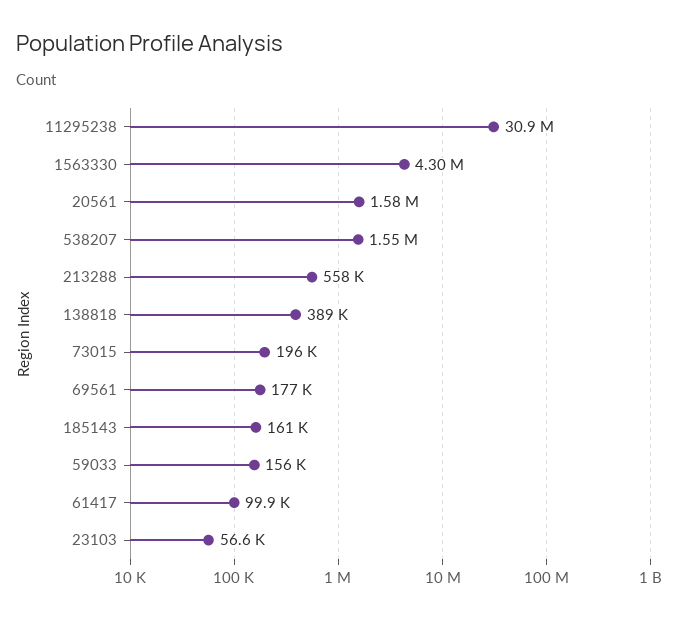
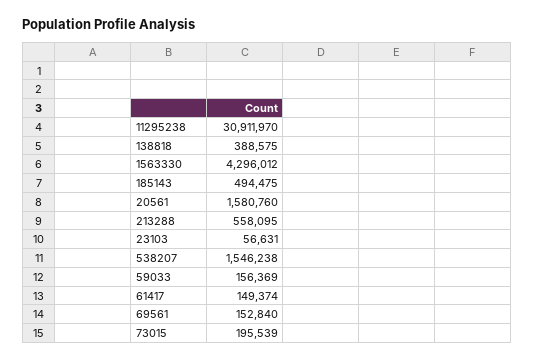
  {
    "11295238": 30911970,
    "1563330": 4296012,
    "20561": 1580760,
    "538207": 1546238,
    "213288": 558095,
    "138818": 388575,
    "73015": 195539,
-   "69561": 177000,
+   "69561": 152840,
-   "185143": 161000,
+   "185143": 494475,
    "59033": 156369,
-   "61417": 99900,
+   "61417": 149374,
    "23103": 56631
  }

